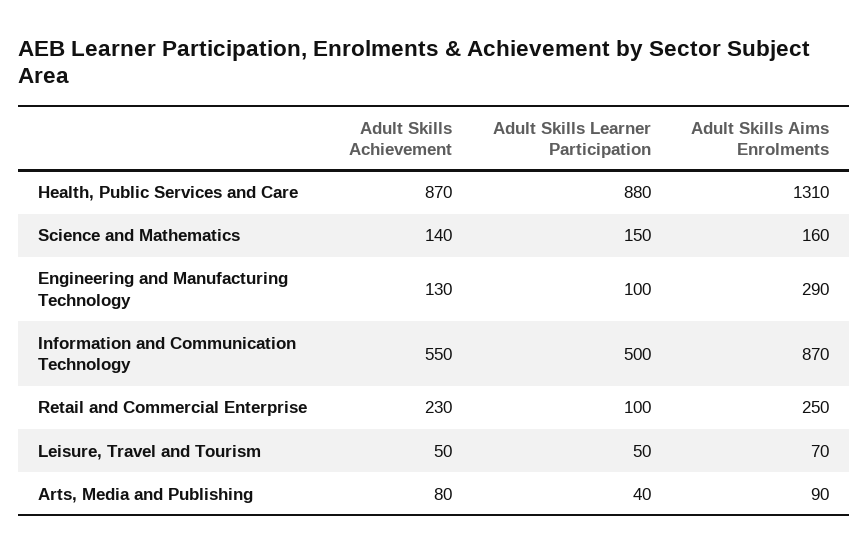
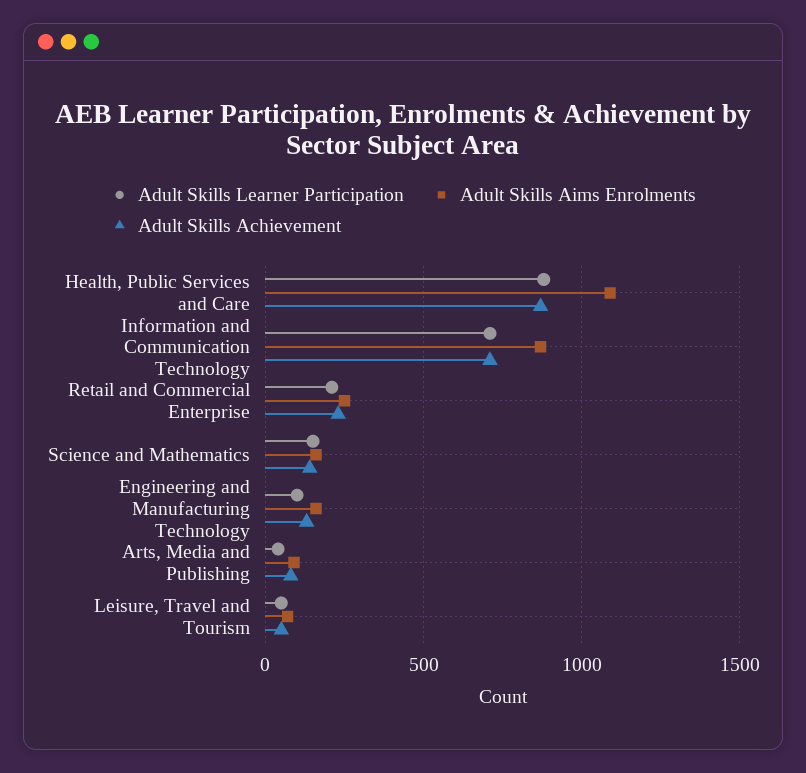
  {
    "Adult Skills Achievement": {
      "Health, Public Services and Care": 870,
      "Science and Mathematics": 140,
      "Engineering and Manufacturing Technology": 130,
-     "Information and Communication Technology": 550,
+     "Information and Communication Technology": 700,
      "Retail and Commercial Enterprise": 230,
      "Leisure, Travel and Tourism": 50,
      "Arts, Media and Publishing": 80
    },
    "Adult Skills Learner Participation": {
      "Health, Public Services and Care": 880,
      "Science and Mathematics": 150,
      "Engineering and Manufacturing Technology": 100,
-     "Information and Communication Technology": 500,
+     "Information and Communication Technology": 700,
-     "Retail and Commercial Enterprise": 100,
+     "Retail and Commercial Enterprise": 200,
      "Leisure, Travel and Tourism": 50,
      "Arts, Media and Publishing": 40
    },
    "Adult Skills Aims Enrolments": {
-     "Health, Public Services and Care": 1310,
+     "Health, Public Services and Care": 1100,
      "Science and Mathematics": 160,
-     "Engineering and Manufacturing Technology": 290,
+     "Engineering and Manufacturing Technology": 150,
      "Information and Communication Technology": 870,
      "Retail and Commercial Enterprise": 250,
      "Leisure, Travel and Tourism": 70,
      "Arts, Media and Publishing": 90
    }
  }

